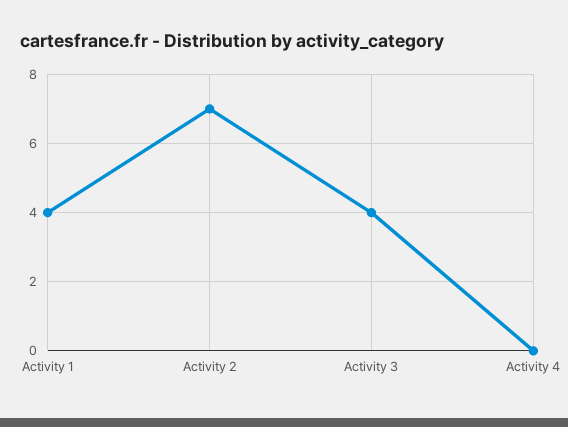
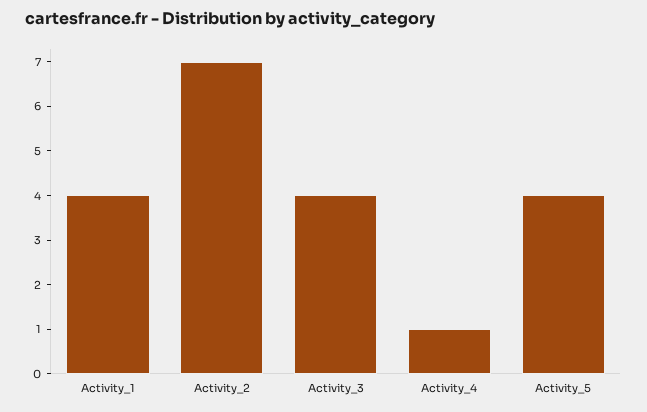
  {
    "Activity 1": 4,
    "Activity 2": 7,
    "Activity 3": 4,
-   "Activity 4": 0
+   "Activity 4": 1,
+   "Activity_5": 4
  }

